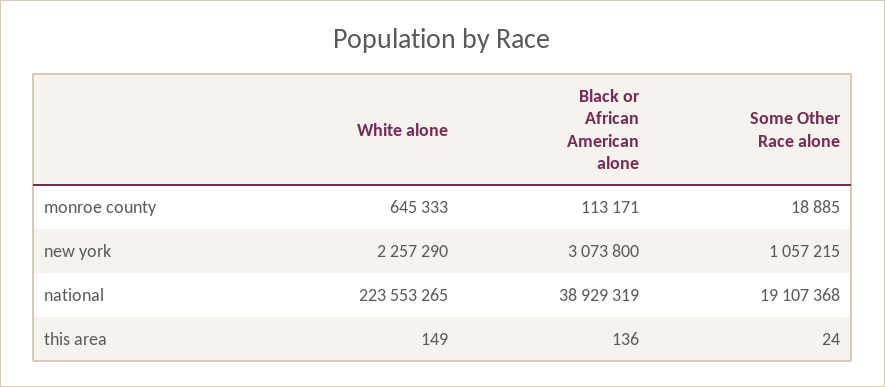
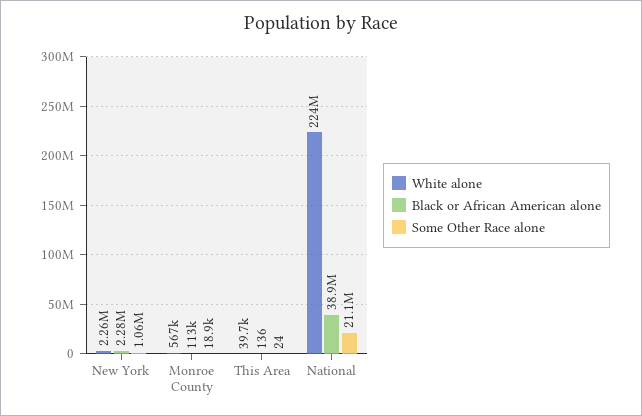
  {
    "White alone": {
-     "monroe county": 645333,
+     "monroe county": 567000,
      "new york": 2257290,
      "national": 223553265,
-     "this area": 149
+     "this area": 39700
    },
    "Black or African American alone": {
      "monroe county": 113171,
-     "new york": 3073800,
+     "new york": 2280000,
      "national": 38929319,
      "this area": 136
    },
    "Some Other Race alone": {
      "monroe county": 18885,
      "new york": 1057215,
-     "national": 19107368,
+     "national": 21100000,
      "this area": 24
    }
  }

